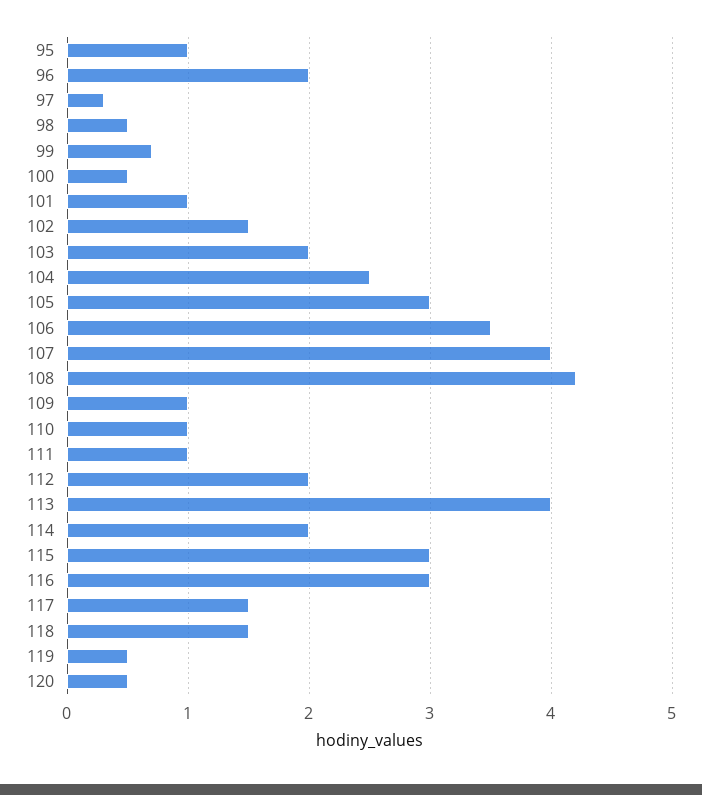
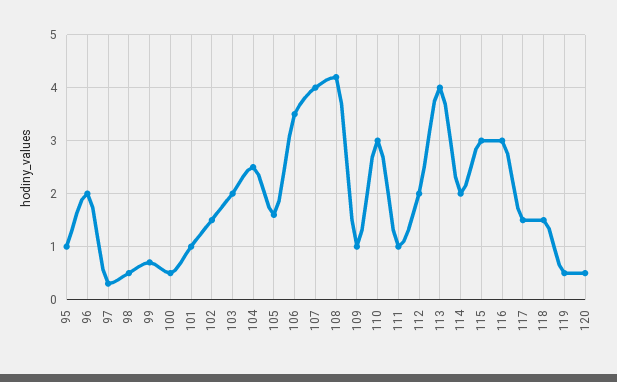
  {
    "95": 1,
    "96": 2,
    "97": 0.3,
    "98": 0.5,
    "99": 0.7,
    "100": 0.5,
    "101": 1,
    "102": 1.5,
    "103": 2,
    "104": 2.5,
-   "105": 3,
+   "105": 1.5,
    "106": 3.5,
    "107": 4,
    "108": 4.2,
    "109": 1,
-   "110": 1,
+   "110": 3,
    "111": 1,
    "112": 2,
    "113": 4,
    "114": 2,
    "115": 3,
    "116": 3,
    "117": 1.5,
    "118": 1.5,
    "119": 0.5,
    "120": 0.5
  }

